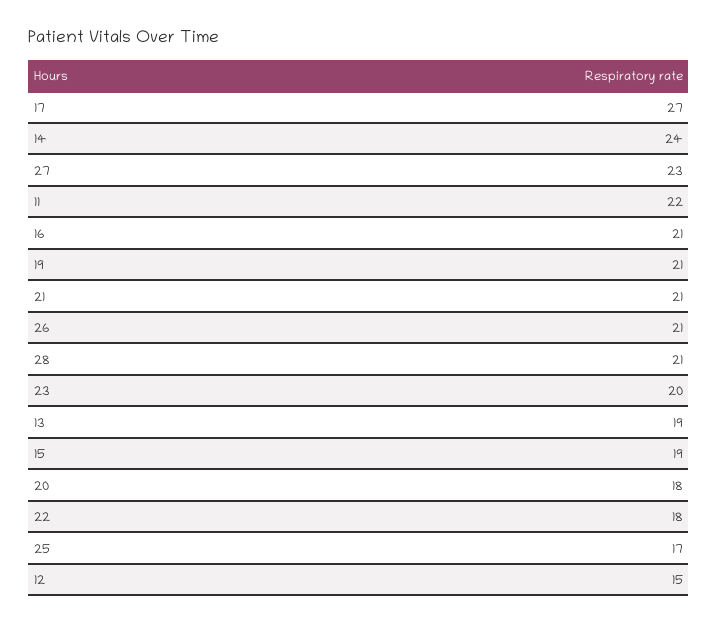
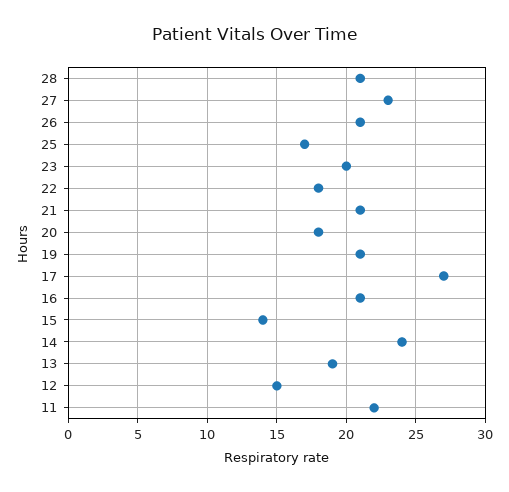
  {
    "17": 27,
    "14": 24,
    "27": 23,
    "11": 22,
    "16": 21,
    "19": 21,
    "21": 21,
    "26": 21,
    "28": 21,
    "23": 20,
    "13": 19,
-   "15": 19,
+   "15": 14,
    "20": 18,
    "22": 18,
    "25": 17,
    "12": 15
  }

